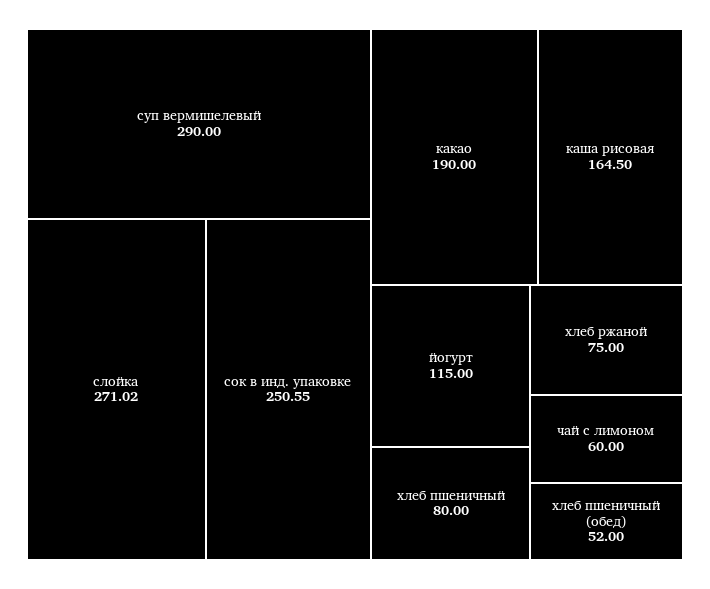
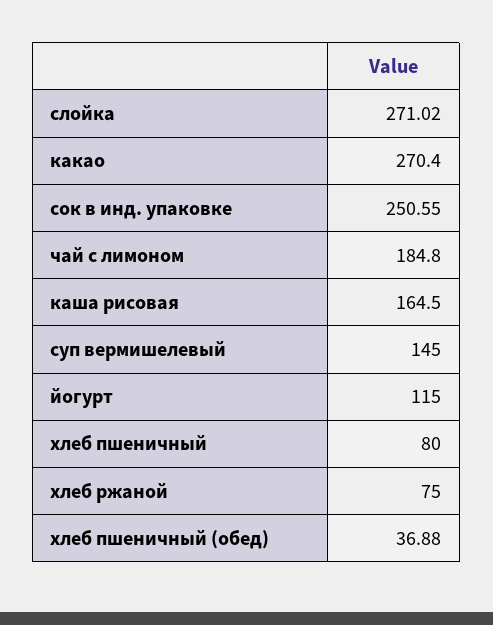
  {
-   "суп вермишелевый": 290,
+   "суп вермишелевый": 145,
    "слойка": 271.02,
    "сок в инд. упаковке": 250.55,
-   "какао": 190,
+   "какао": 270.4,
    "каша рисовая": 164.5,
    "йогурт": 115,
    "хлеб пшеничный": 80,
    "хлеб ржаной": 75,
-   "чай с лимоном": 60,
+   "чай с лимоном": 184.8,
-   "хлеб пшеничный (обед)": 52
+   "хлеб пшеничный (обед)": 36.88
  }

